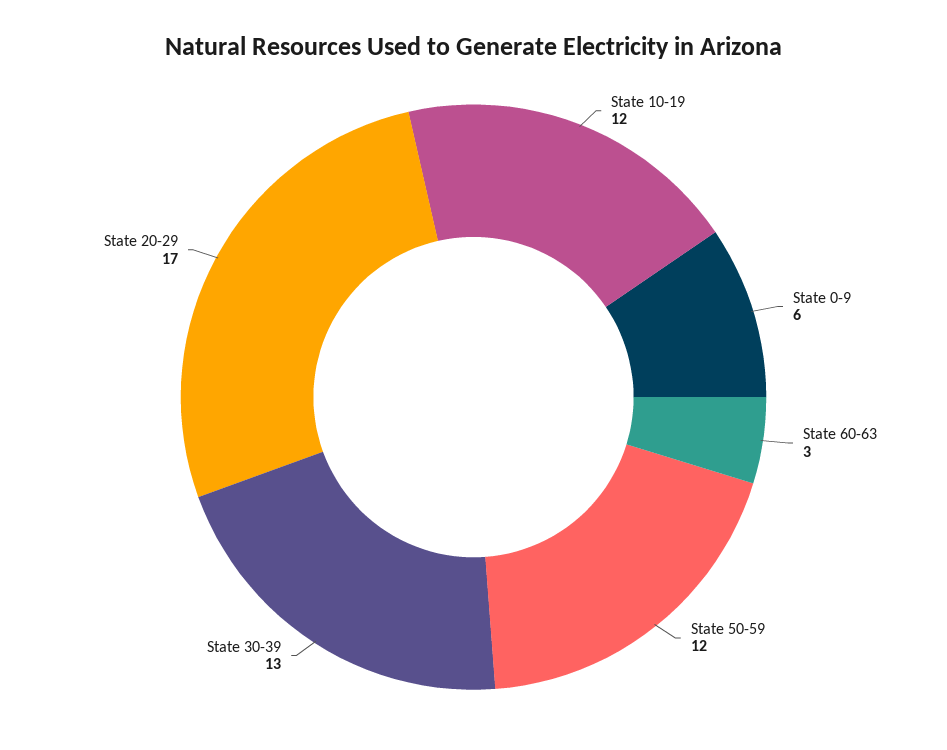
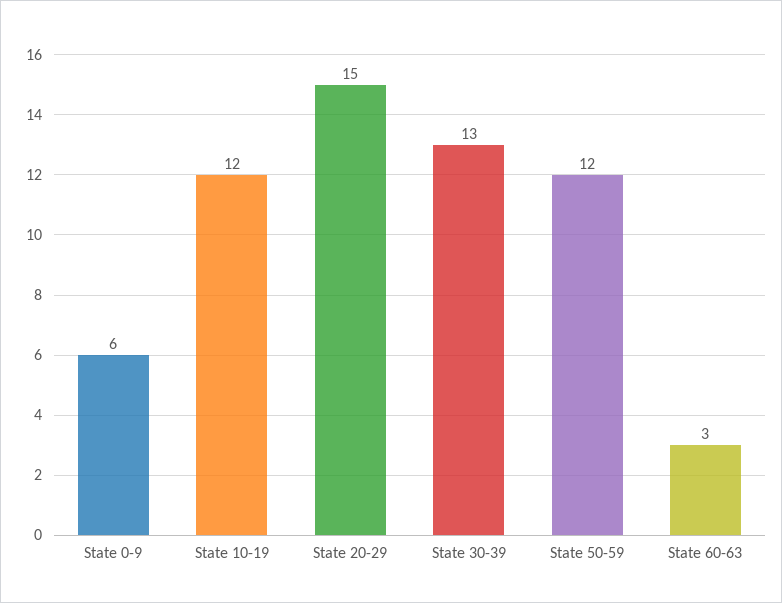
  {
    "State 10-19": 12,
    "State 0-9": 6,
    "State 60-63": 3,
    "State 50-59": 12,
    "State 30-39": 13,
-   "State 20-29": 17
+   "State 20-29": 15
  }

